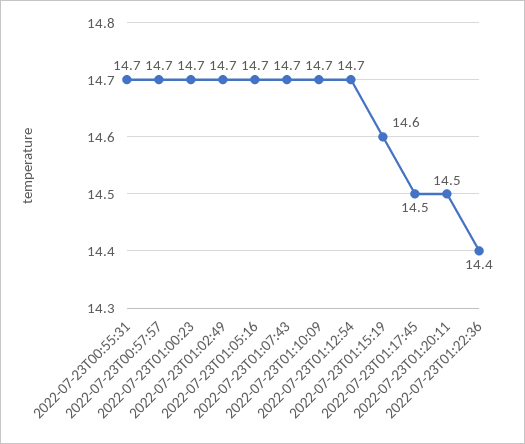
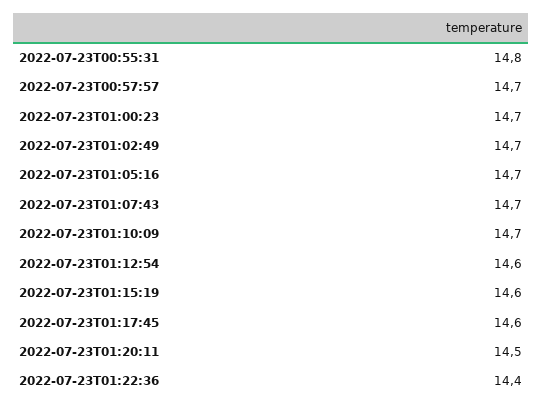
  {
-   "2022-07-23T00:55:31": 14.7,
+   "2022-07-23T00:55:31": 14.8,
    "2022-07-23T00:57:57": 14.7,
    "2022-07-23T01:00:23": 14.7,
    "2022-07-23T01:02:49": 14.7,
    "2022-07-23T01:05:16": 14.7,
    "2022-07-23T01:07:43": 14.7,
    "2022-07-23T01:10:09": 14.7,
-   "2022-07-23T01:12:54": 14.7,
+   "2022-07-23T01:12:54": 14.6,
    "2022-07-23T01:15:19": 14.6,
-   "2022-07-23T01:17:45": 14.5,
+   "2022-07-23T01:17:45": 14.6,
    "2022-07-23T01:20:11": 14.5,
    "2022-07-23T01:22:36": 14.4
  }

